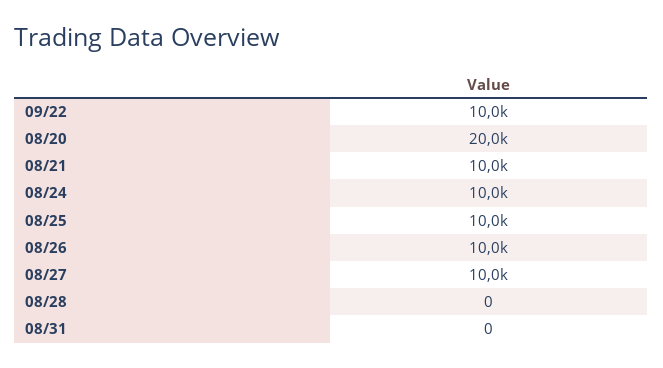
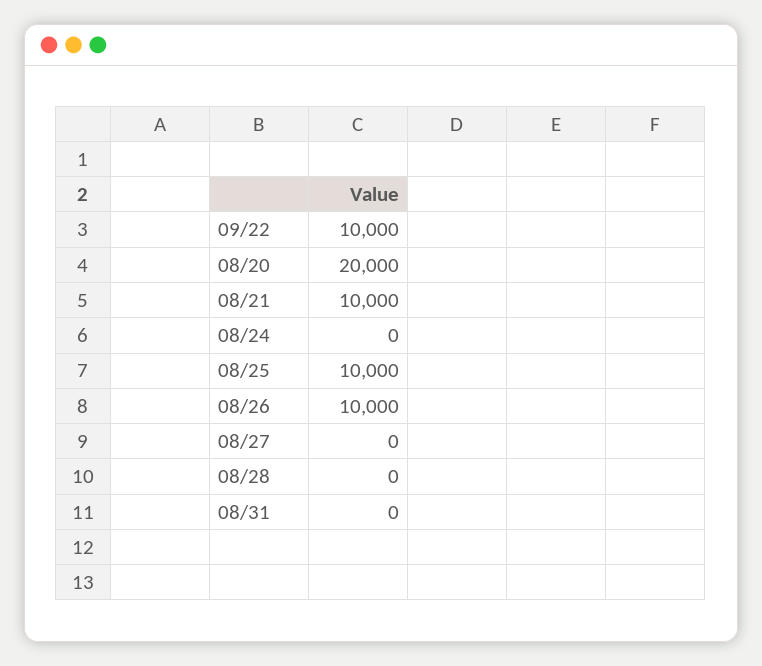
  {
    "09/22": 10000,
    "08/20": 20000,
    "08/21": 10000,
-   "08/24": 10000,
+   "08/24": 0,
    "08/25": 10000,
    "08/26": 10000,
-   "08/27": 10000,
+   "08/27": 0,
    "08/28": 0,
    "08/31": 0
  }

